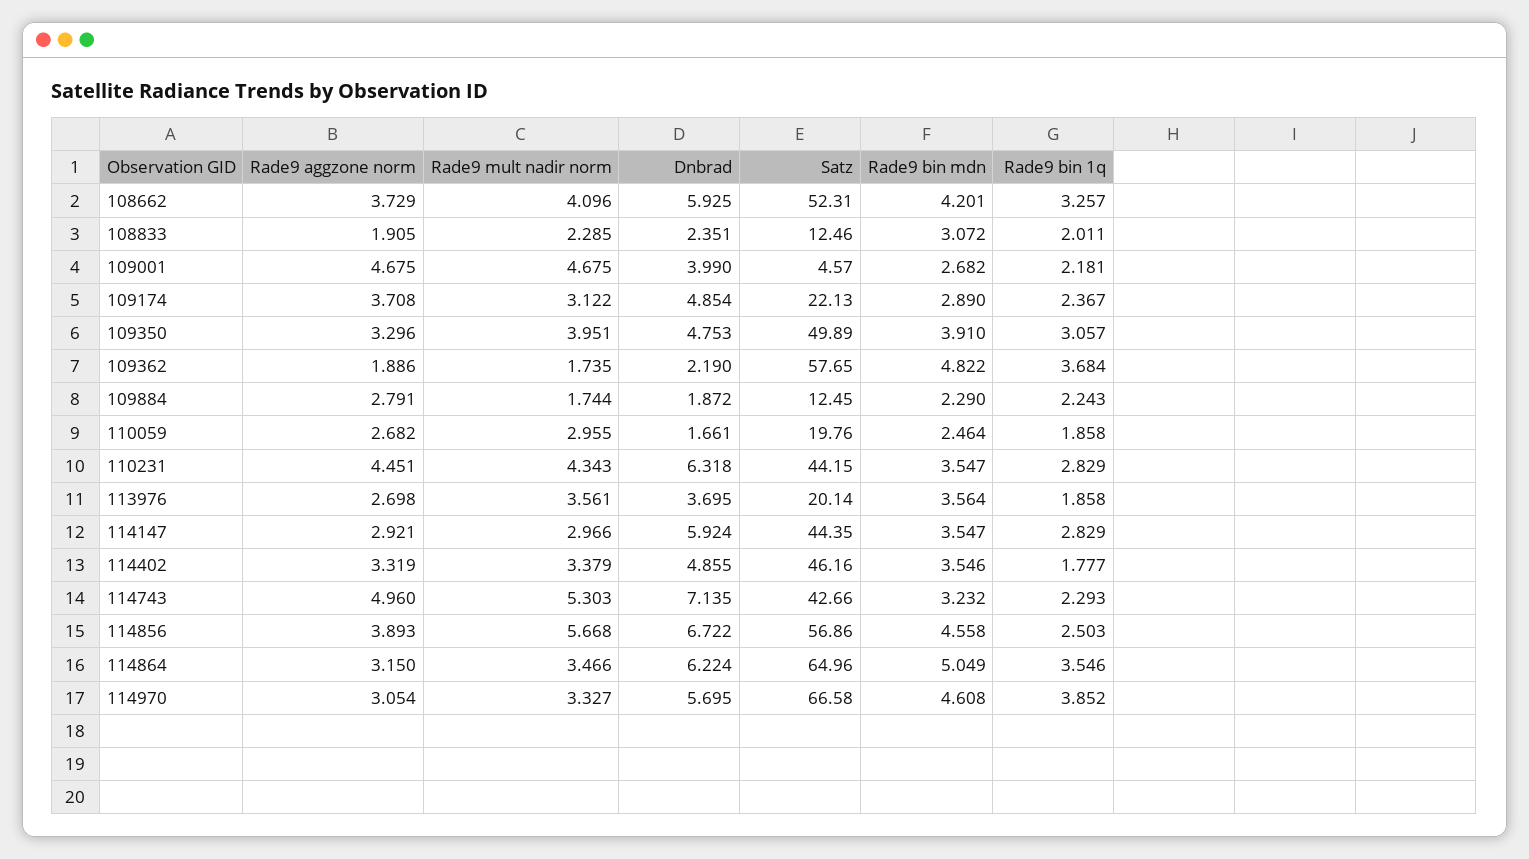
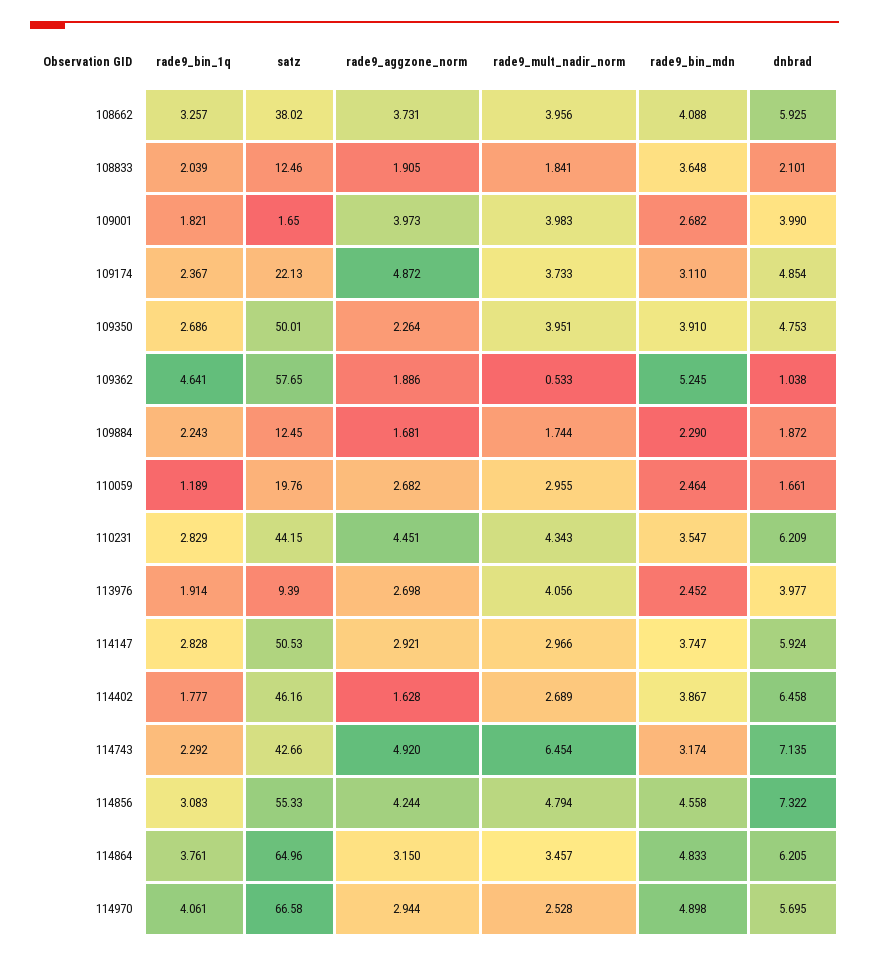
  {
    "Rade9 aggzone norm": {
-     "108662": 3.729,
+     "108662": 3.731,
      "108833": 1.905,
-     "109001": 4.675,
+     "109001": 3.973,
-     "109174": 3.708,
+     "109174": 4.872,
-     "109350": 3.296,
+     "109350": 2.264,
      "109362": 1.886,
-     "109884": 2.791,
+     "109884": 1.681,
      "110059": 2.682,
      "110231": 4.451,
      "113976": 2.698,
      "114147": 2.921,
-     "114402": 3.319,
+     "114402": 1.628,
-     "114743": 4.96,
+     "114743": 4.92,
-     "114856": 3.893,
+     "114856": 4.244,
      "114864": 3.15,
-     "114970": 3.054
+     "114970": 2.944
    },
    "Rade9 mult nadir norm": {
-     "108662": 4.096,
+     "108662": 3.956,
-     "108833": 2.285,
+     "108833": 1.841,
-     "109001": 4.675,
+     "109001": 3.983,
-     "109174": 3.122,
+     "109174": 3.733,
      "109350": 3.951,
-     "109362": 1.735,
+     "109362": 0.533,
      "109884": 1.744,
      "110059": 2.955,
      "110231": 4.343,
-     "113976": 3.561,
+     "113976": 4.056,
      "114147": 2.966,
-     "114402": 3.379,
+     "114402": 2.689,
-     "114743": 5.303,
+     "114743": 6.454,
-     "114856": 5.668,
+     "114856": 4.794,
-     "114864": 3.466,
+     "114864": 3.457,
-     "114970": 3.327
+     "114970": 2.528
    },
    "Dnbrad": {
      "108662": 5.925,
-     "108833": 2.351,
+     "108833": 2.101,
      "109001": 3.99,
      "109174": 4.854,
      "109350": 4.753,
-     "109362": 2.19,
+     "109362": 1.038,
      "109884": 1.872,
      "110059": 1.661,
-     "110231": 6.318,
+     "110231": 6.209,
-     "113976": 3.695,
+     "113976": 3.977,
      "114147": 5.924,
-     "114402": 4.855,
+     "114402": 6.458,
      "114743": 7.135,
-     "114856": 6.722,
+     "114856": 7.322,
-     "114864": 6.224,
+     "114864": 6.205,
      "114970": 5.695
    },
    "Satz": {
-     "108662": 52.31,
+     "108662": 38.02,
      "108833": 12.46,
-     "109001": 4.57,
+     "109001": 1.65,
      "109174": 22.13,
-     "109350": 49.89,
+     "109350": 50.01,
      "109362": 57.65,
      "109884": 12.45,
      "110059": 19.76,
      "110231": 44.15,
-     "113976": 20.14,
+     "113976": 9.39,
-     "114147": 44.35,
+     "114147": 50.53,
      "114402": 46.16,
      "114743": 42.66,
-     "114856": 56.86,
+     "114856": 55.33,
      "114864": 64.96,
      "114970": 66.58
    },
    "Rade9 bin mdn": {
-     "108662": 4.201,
+     "108662": 4.088,
-     "108833": 3.072,
+     "108833": 3.648,
      "109001": 2.682,
-     "109174": 2.89,
+     "109174": 3.11,
      "109350": 3.91,
-     "109362": 4.822,
+     "109362": 5.245,
      "109884": 2.29,
      "110059": 2.464,
      "110231": 3.547,
-     "113976": 3.564,
+     "113976": 2.452,
-     "114147": 3.547,
+     "114147": 3.747,
-     "114402": 3.546,
+     "114402": 3.867,
-     "114743": 3.232,
+     "114743": 3.174,
      "114856": 4.558,
-     "114864": 5.049,
+     "114864": 4.833,
-     "114970": 4.608
+     "114970": 4.898
    },
    "Rade9 bin 1q": {
      "108662": 3.257,
-     "108833": 2.011,
+     "108833": 2.039,
-     "109001": 2.181,
+     "109001": 1.821,
      "109174": 2.367,
-     "109350": 3.057,
+     "109350": 2.686,
-     "109362": 3.684,
+     "109362": 4.641,
      "109884": 2.243,
-     "110059": 1.858,
+     "110059": 1.189,
      "110231": 2.829,
-     "113976": 1.858,
+     "113976": 1.914,
-     "114147": 2.829,
+     "114147": 2.828,
      "114402": 1.777,
-     "114743": 2.293,
+     "114743": 2.292,
-     "114856": 2.503,
+     "114856": 3.083,
-     "114864": 3.546,
+     "114864": 3.761,
-     "114970": 3.852
+     "114970": 4.061
    }
  }

